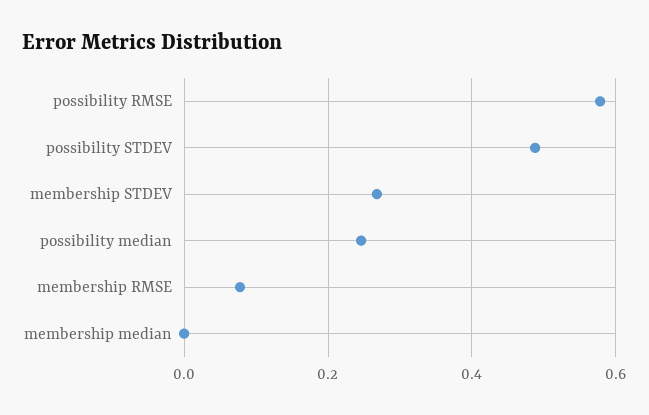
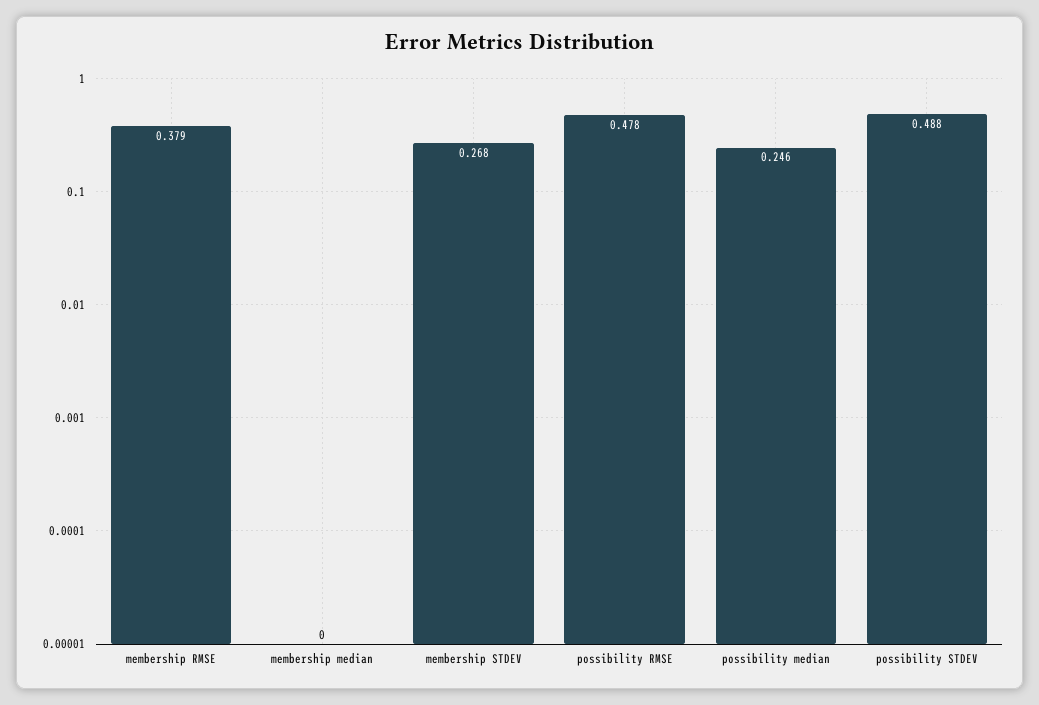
  {
-   "possibility RMSE": 0.58,
+   "possibility RMSE": 0.478,
    "possibility STDEV": 0.488,
    "membership STDEV": 0.268,
    "possibility median": 0.246,
-   "membership RMSE": 0.08,
+   "membership RMSE": 0.379,
    "membership median": 0
  }

